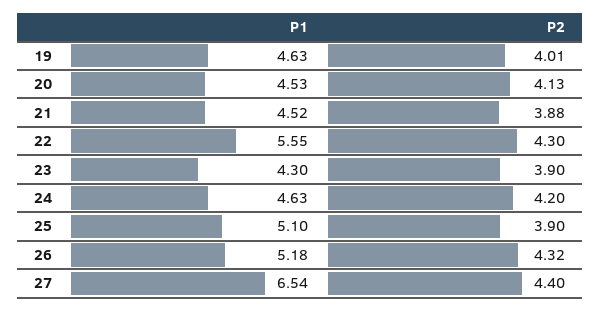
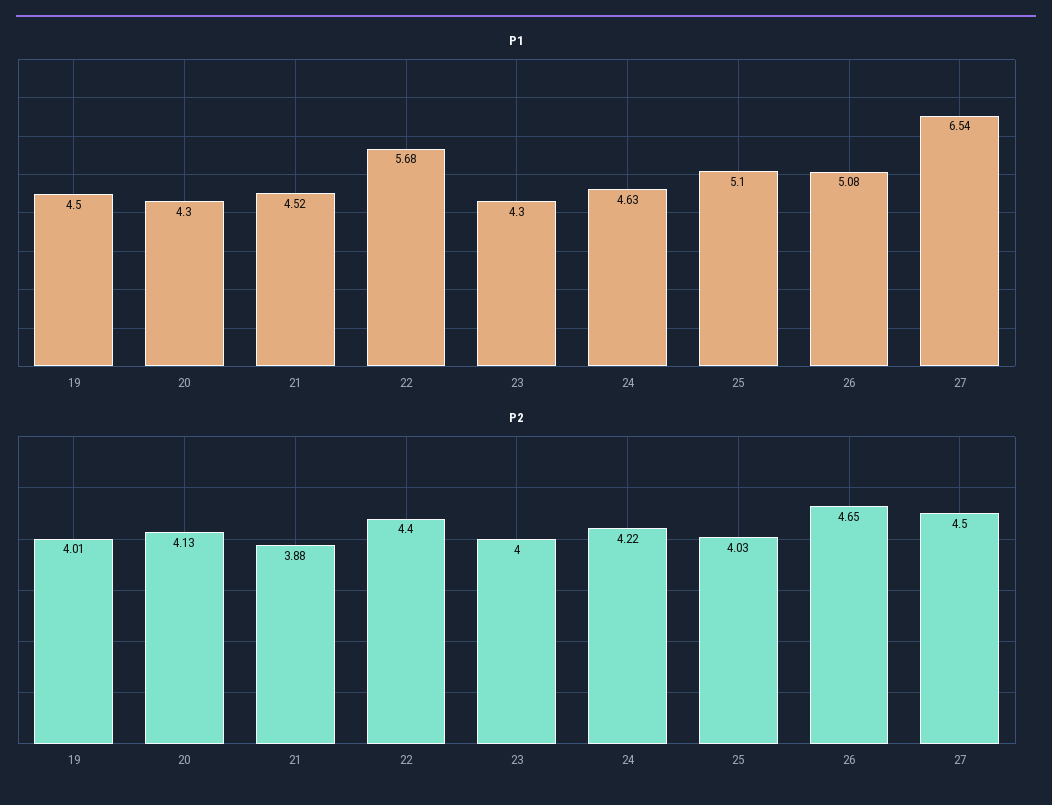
  {
    "P1": {
-     "19": 4.63,
+     "19": 4.5,
-     "20": 4.53,
+     "20": 4.3,
      "21": 4.52,
-     "22": 5.55,
+     "22": 5.68,
      "23": 4.3,
      "24": 4.63,
      "25": 5.1,
-     "26": 5.18,
+     "26": 5.08,
      "27": 6.54
    },
    "P2": {
      "19": 4.01,
      "20": 4.13,
      "21": 3.88,
-     "22": 4.3,
+     "22": 4.4,
-     "23": 3.9,
+     "23": 4,
-     "24": 4.2,
+     "24": 4.22,
-     "25": 3.9,
+     "25": 4.03,
-     "26": 4.32,
+     "26": 4.65,
-     "27": 4.4
+     "27": 4.5
    }
  }

